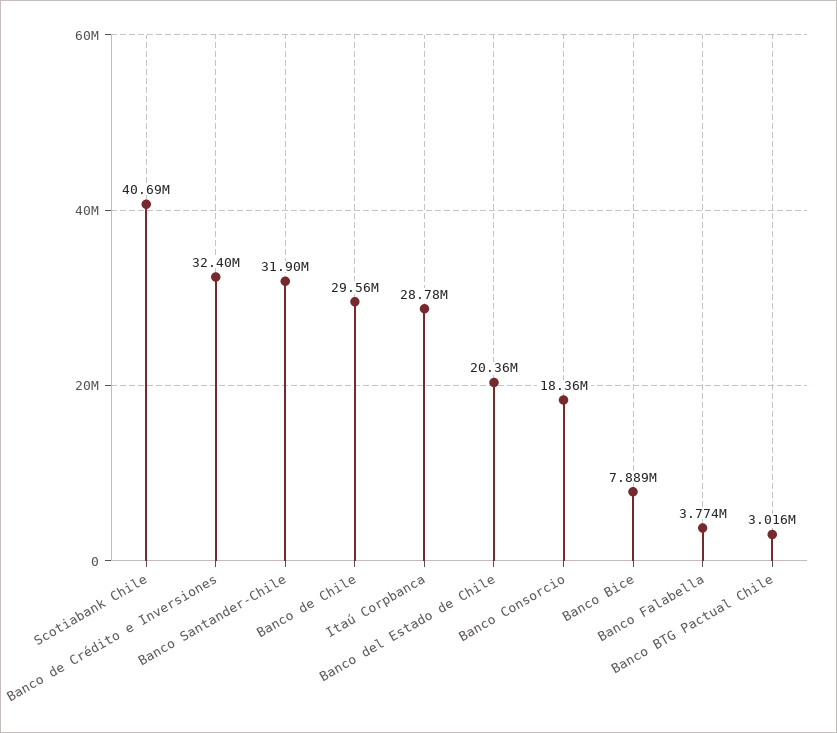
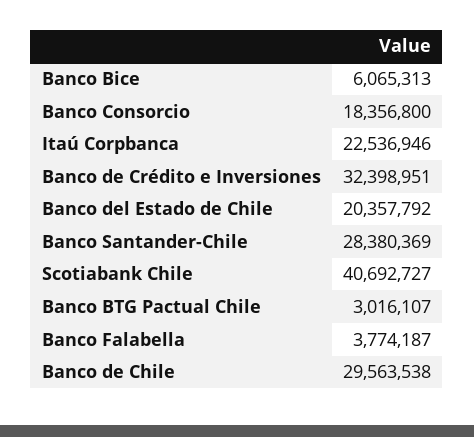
  {
    "Scotiabank Chile": 40692727,
    "Banco de Crédito e Inversiones": 32398951,
-   "Banco Santander-Chile": 31900000,
+   "Banco Santander-Chile": 28380369,
    "Banco de Chile": 29563538,
-   "Itaú Corpbanca": 28780000,
+   "Itaú Corpbanca": 22536946,
    "Banco del Estado de Chile": 20357792,
    "Banco Consorcio": 18356800,
-   "Banco Bice": 7889000,
+   "Banco Bice": 6065313,
    "Banco Falabella": 3774187,
    "Banco BTG Pactual Chile": 3016107
  }

